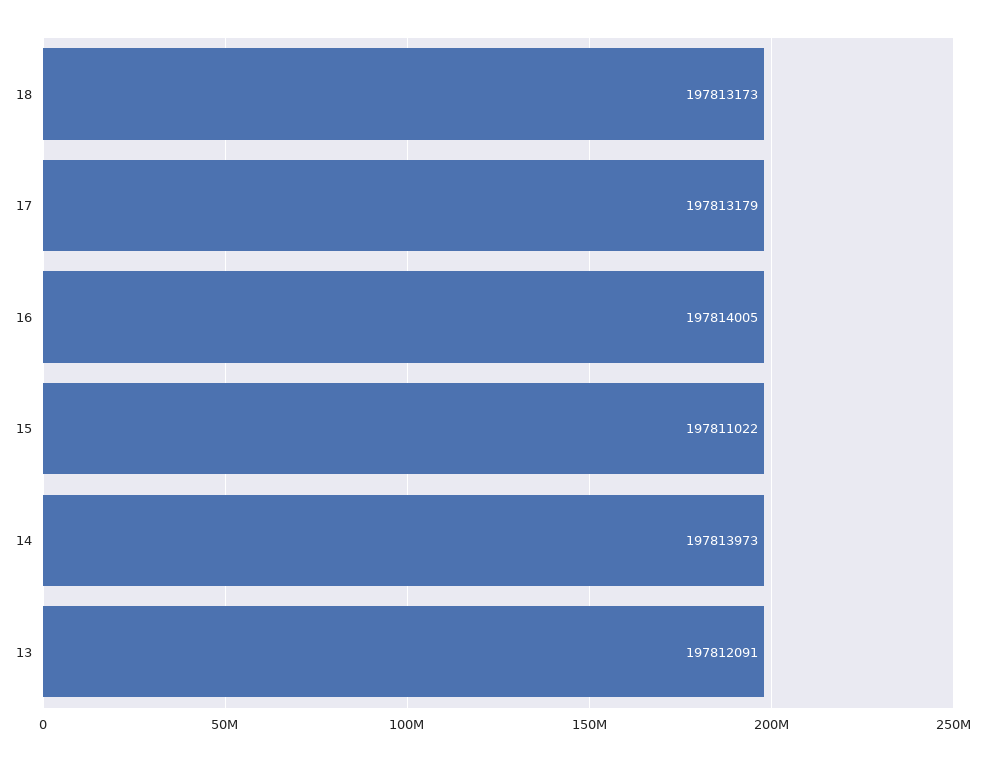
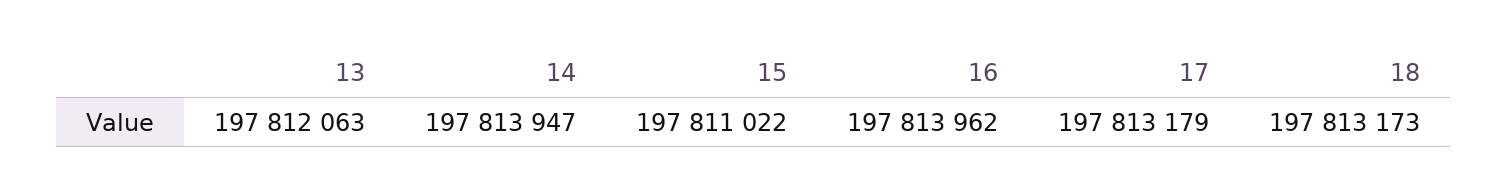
  {
    "18": 197813173,
    "17": 197813179,
-   "16": 197814005,
+   "16": 197813962,
    "15": 197811022,
-   "14": 197813973,
+   "14": 197813947,
-   "13": 197812091
+   "13": 197812063
  }

